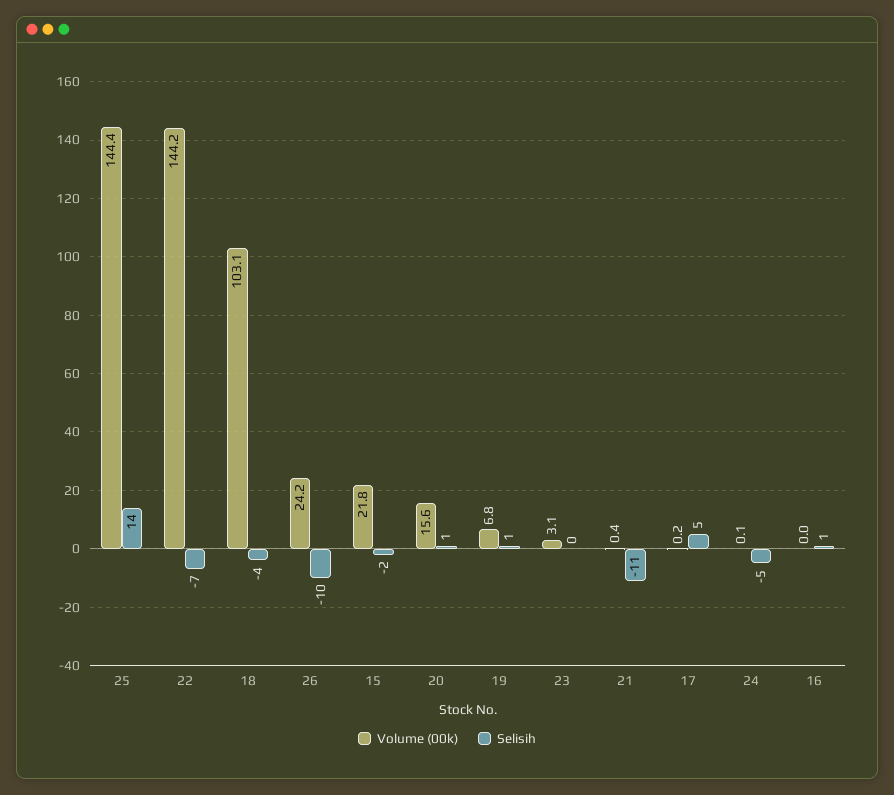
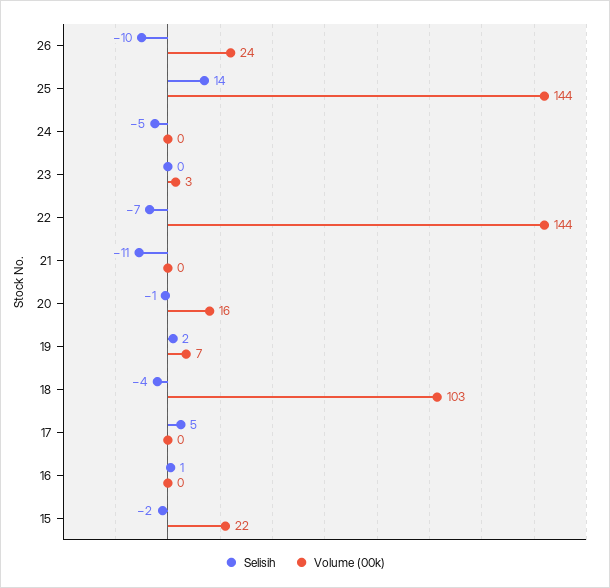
  {
    "Volume (00k)": {
      "25": 144.4,
      "22": 144.2,
      "18": 103.1,
      "26": 24.2,
      "15": 21.8,
      "20": 15.6,
      "19": 6.8,
      "23": 3.1,
      "21": 0.4,
      "17": 0.2,
      "24": 0.1,
      "16": 0
    },
    "Selisih": {
      "25": 14,
      "22": -7,
      "18": -4,
      "26": -10,
      "15": -2,
-     "20": 1,
+     "20": -1,
-     "19": 1,
+     "19": 2,
      "23": 0,
      "21": -11,
      "17": 5,
      "24": -5,
      "16": 1
    }
  }

